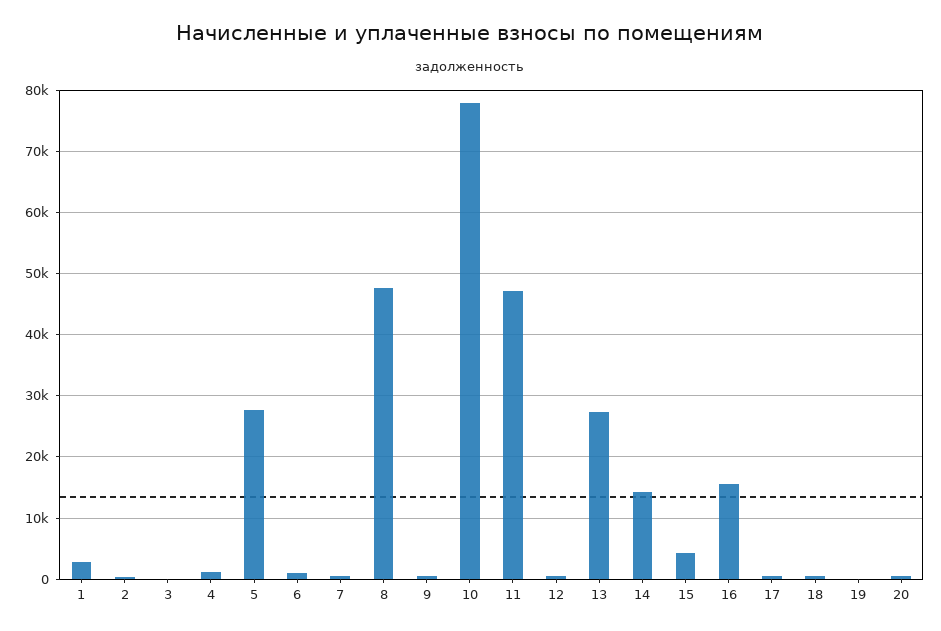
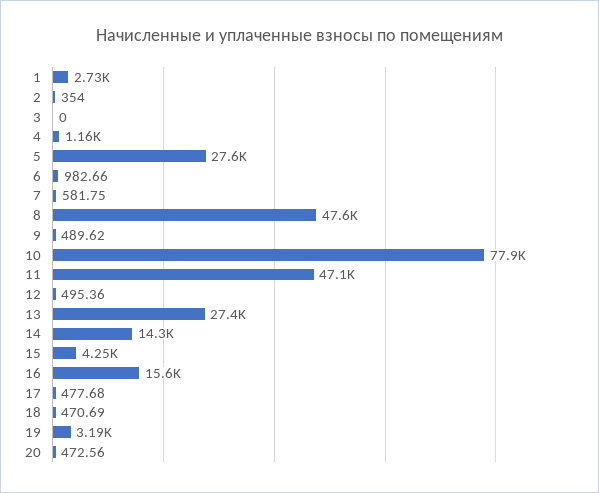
  {
    "1": 2730,
    "2": 354,
    "3": 0,
    "4": 1160,
    "5": 27600,
    "6": 982.66,
    "7": 581.75,
    "8": 47600,
    "9": 489.62,
    "10": 77900,
    "11": 47100,
    "12": 495.36,
    "13": 27400,
    "14": 14300,
    "15": 4250,
    "16": 15600,
    "17": 477.68,
    "18": 470.69,
-   "19": 0,
+   "19": 3190,
    "20": 472.56
  }

